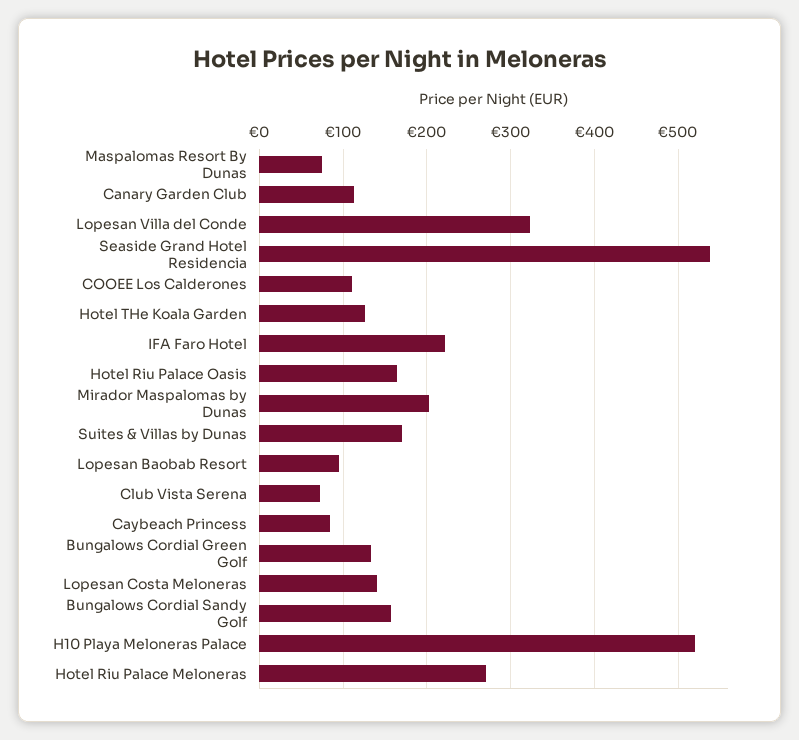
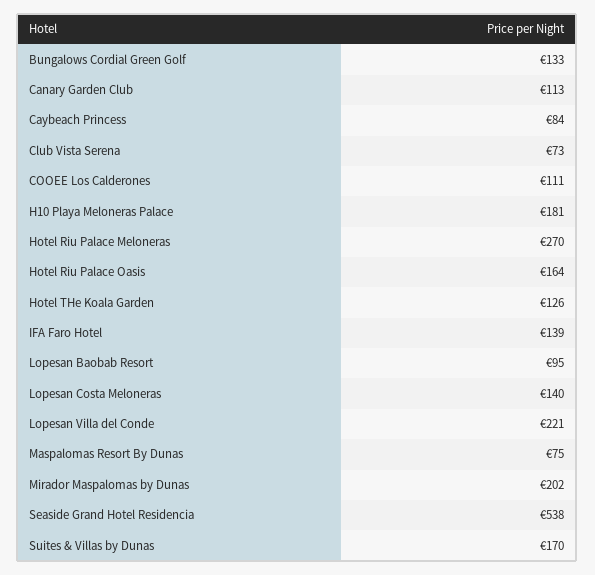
  {
    "Maspalomas Resort By Dunas": 75,
    "Canary Garden Club": 113,
-   "Lopesan Villa del Conde": 320,
+   "Lopesan Villa del Conde": 221,
    "Seaside Grand Hotel Residencia": 538,
    "COOEE Los Calderones": 111,
    "Hotel THe Koala Garden": 126,
-   "IFA Faro Hotel": 220,
+   "IFA Faro Hotel": 139,
    "Hotel Riu Palace Oasis": 164,
    "Mirador Maspalomas by Dunas": 202,
    "Suites & Villas by Dunas": 170,
    "Lopesan Baobab Resort": 95,
    "Club Vista Serena": 73,
    "Caybeach Princess": 84,
    "Bungalows Cordial Green Golf": 133,
    "Lopesan Costa Meloneras": 140,
-   "Bungalows Cordial Sandy Golf": 160,
-   "H10 Playa Meloneras Palace": 520,
+   "H10 Playa Meloneras Palace": 181,
    "Hotel Riu Palace Meloneras": 270
  }

